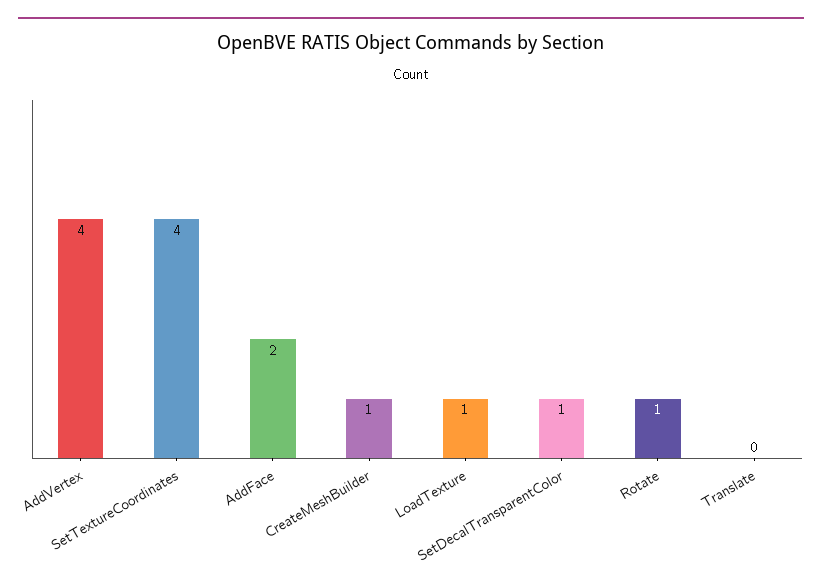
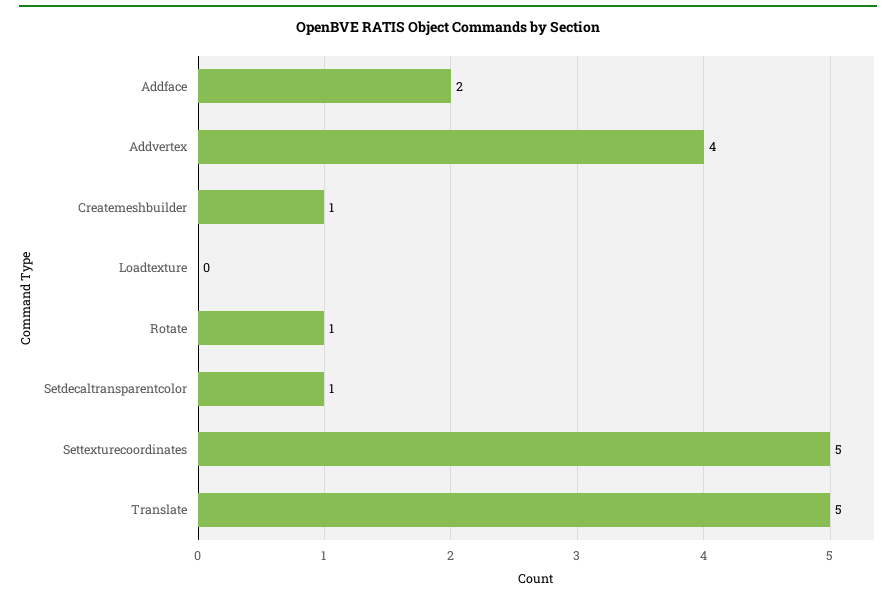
  {
    "AddVertex": 4,
-   "SetTextureCoordinates": 4,
+   "SetTextureCoordinates": 5,
    "AddFace": 2,
    "CreateMeshBuilder": 1,
-   "LoadTexture": 1,
+   "LoadTexture": 0,
    "SetDecalTransparentColor": 1,
    "Rotate": 1,
-   "Translate": 0
+   "Translate": 5
  }

